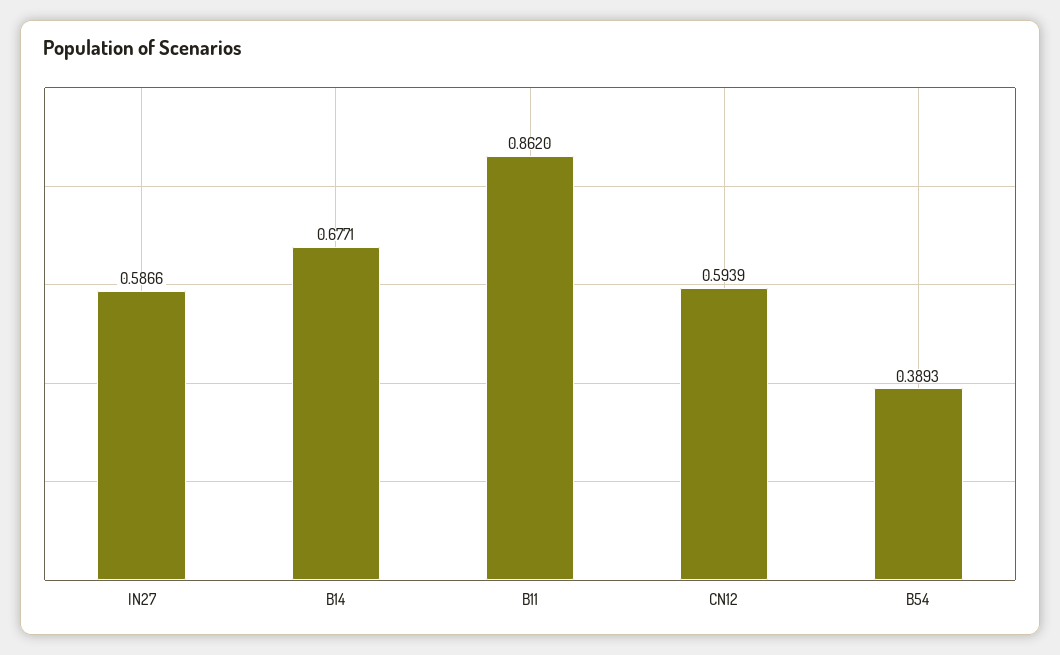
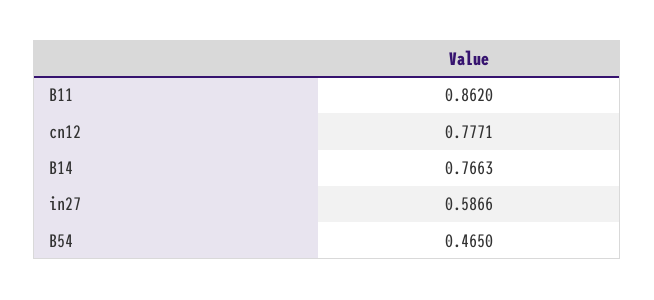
  {
    "IN27": 0.5866,
-   "B14": 0.6771,
+   "B14": 0.7663,
    "B11": 0.862,
-   "CN12": 0.5939,
+   "CN12": 0.7771,
-   "B54": 0.3893
+   "B54": 0.465
  }

